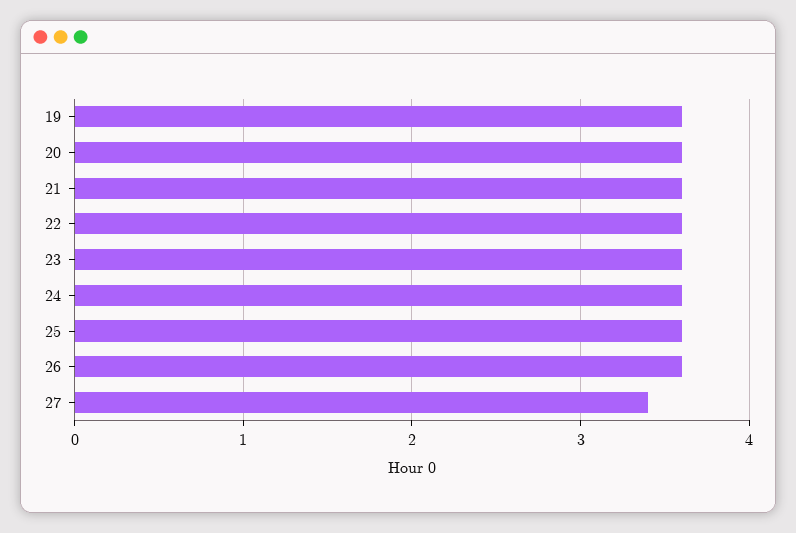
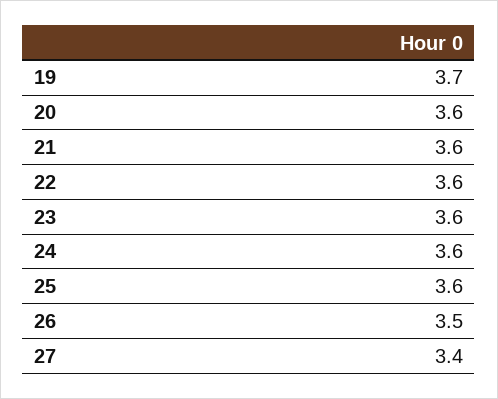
  {
-   "19": 3.6,
+   "19": 3.7,
    "20": 3.6,
    "21": 3.6,
    "22": 3.6,
    "23": 3.6,
    "24": 3.6,
    "25": 3.6,
-   "26": 3.6,
+   "26": 3.5,
    "27": 3.4
  }

